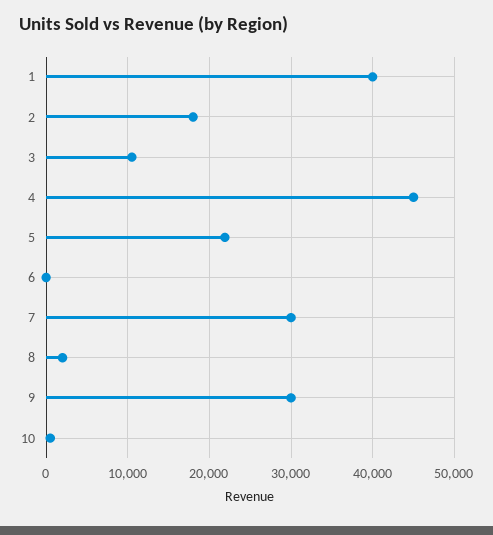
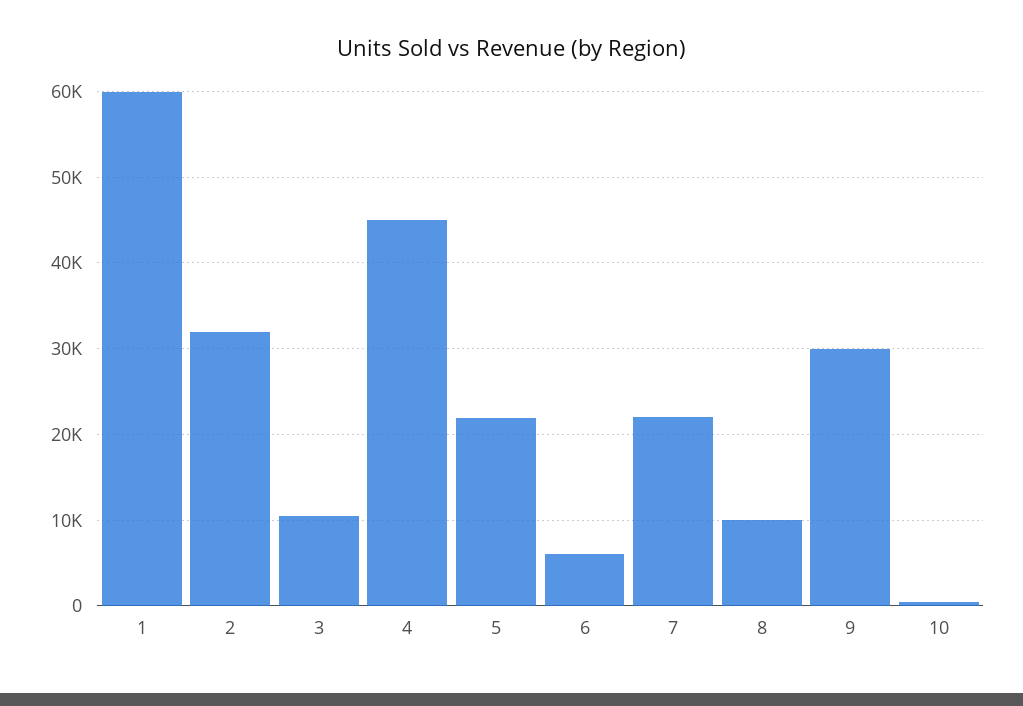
  {
-   "1": 40000,
+   "1": 60000,
-   "2": 18000,
+   "2": 32000,
    "3": 11000,
    "4": 45000,
    "5": 22000,
-   "6": 0,
+   "6": 6000,
-   "7": 30000,
+   "7": 22000,
-   "8": 2000,
+   "8": 10000,
    "9": 30000,
    "10": 1000
  }

